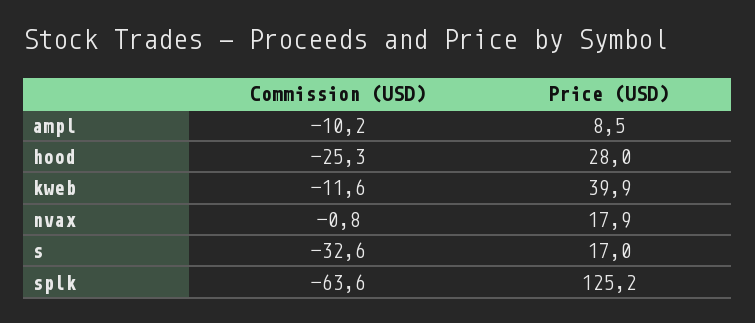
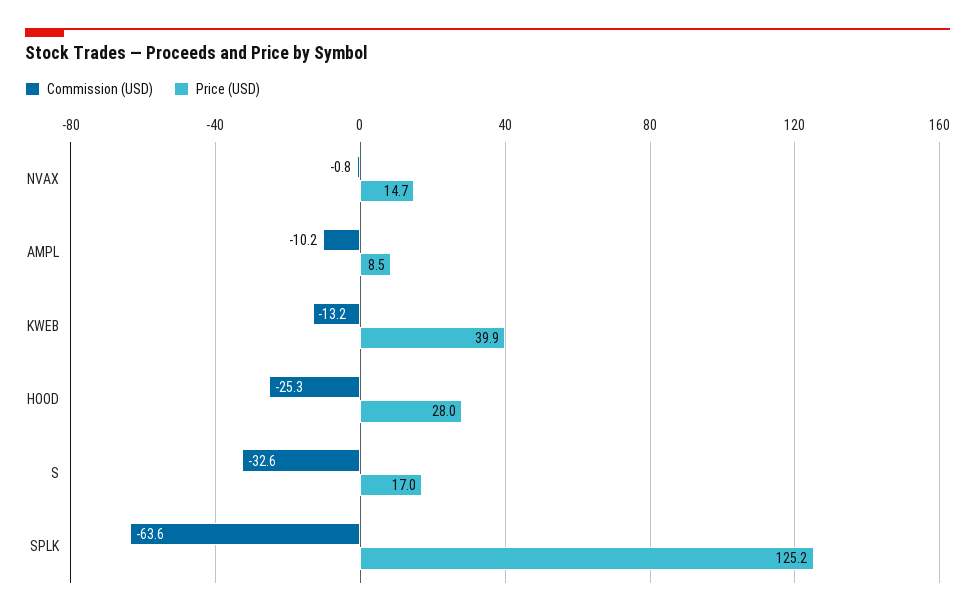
  {
    "Commission (USD)": {
      "ampl": -10.2,
      "hood": -25.3,
-     "kweb": -11.6,
+     "kweb": -13.2,
      "nvax": -0.8,
      "s": -32.6,
      "splk": -63.6
    },
    "Price (USD)": {
      "ampl": 8.5,
      "hood": 28,
      "kweb": 39.9,
-     "nvax": 17.9,
+     "nvax": 14.7,
      "s": 17,
      "splk": 125.2
    }
  }

